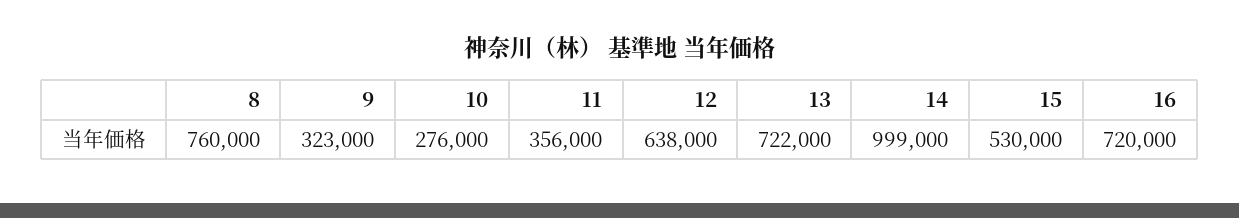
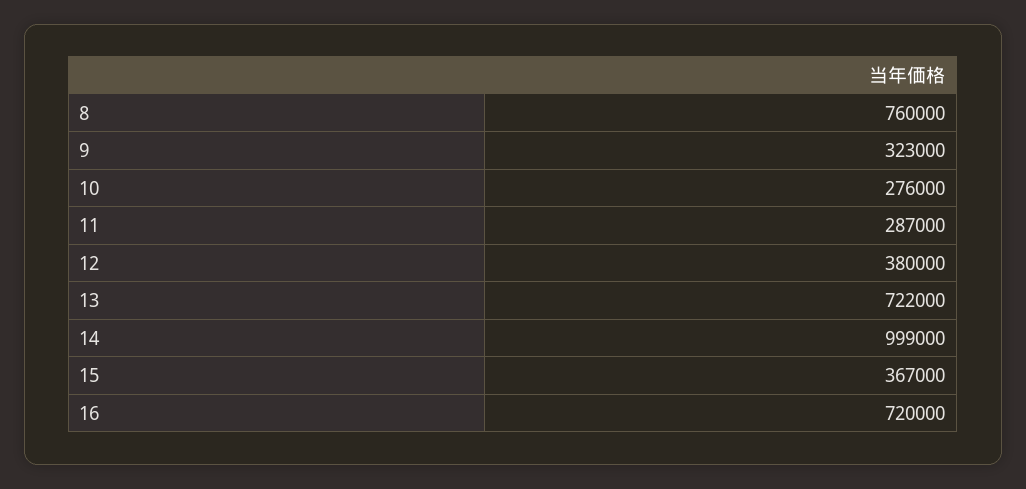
  {
    "8": 760000,
    "9": 323000,
    "10": 276000,
-   "11": 356000,
+   "11": 287000,
-   "12": 638000,
+   "12": 380000,
    "13": 722000,
    "14": 999000,
-   "15": 530000,
+   "15": 367000,
    "16": 720000
  }

